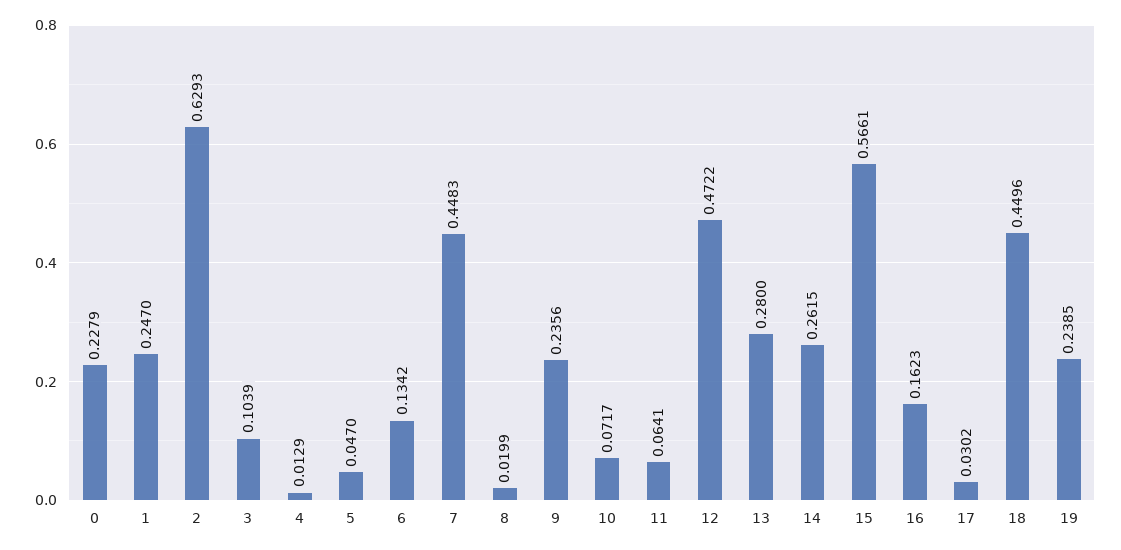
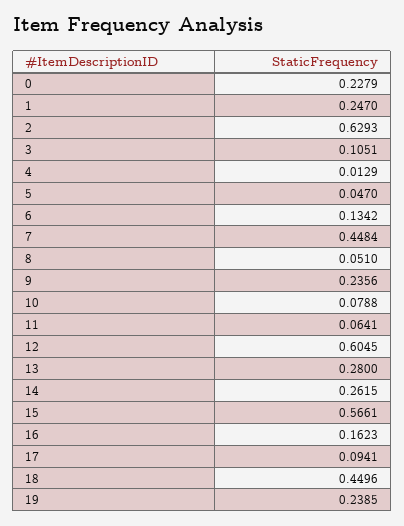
  {
    "0": 0.2279,
    "1": 0.247,
    "2": 0.6293,
-   "3": 0.1039,
+   "3": 0.1051,
    "4": 0.0129,
    "5": 0.047,
    "6": 0.1342,
-   "7": 0.4483,
+   "7": 0.4484,
-   "8": 0.0199,
+   "8": 0.051,
    "9": 0.2356,
-   "10": 0.0717,
+   "10": 0.0788,
    "11": 0.0641,
-   "12": 0.4722,
+   "12": 0.6045,
    "13": 0.28,
    "14": 0.2615,
    "15": 0.5661,
    "16": 0.1623,
-   "17": 0.0302,
+   "17": 0.0941,
    "18": 0.4496,
    "19": 0.2385
  }

